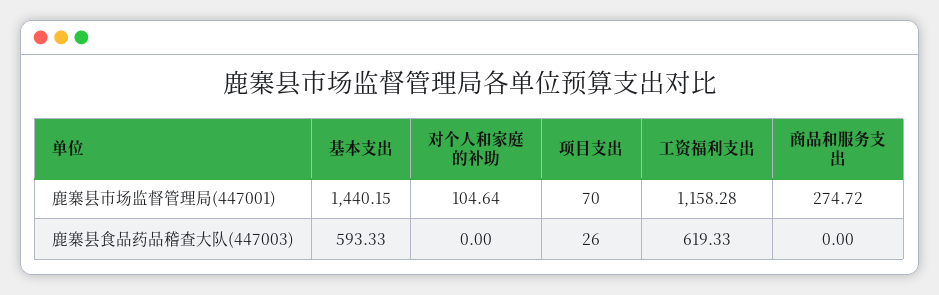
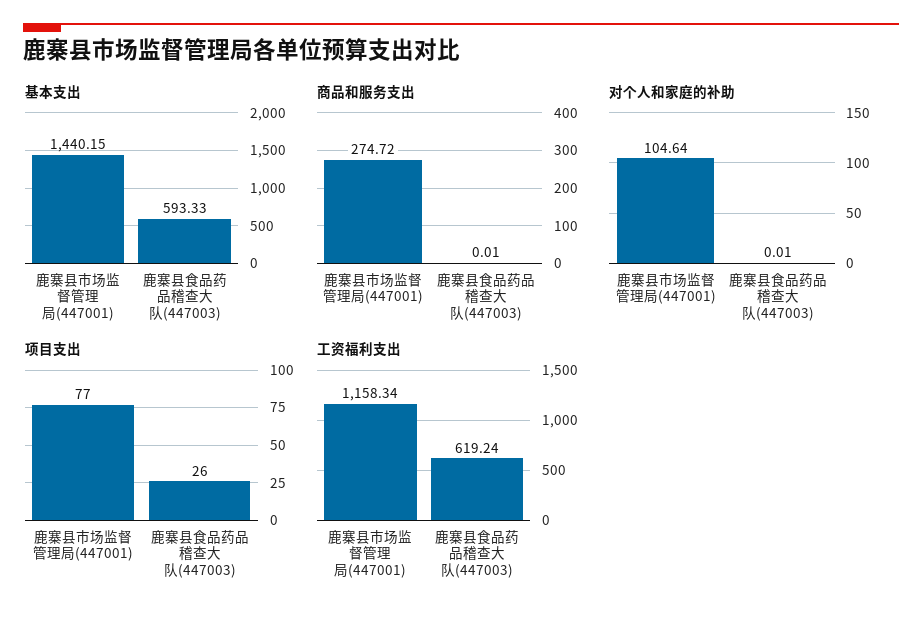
  {
    "基本支出": {
      "鹿寨县市场监督管理局(447001)": 1440.15,
      "鹿寨县食品药品稽查大队(447003)": 593.33
    },
    "对个人和家庭的补助": {
      "鹿寨县市场监督管理局(447001)": 104.64,
-     "鹿寨县食品药品稽查大队(447003)": 0
+     "鹿寨县食品药品稽查大队(447003)": 0.01
    },
    "项目支出": {
-     "鹿寨县市场监督管理局(447001)": 70,
+     "鹿寨县市场监督管理局(447001)": 77,
      "鹿寨县食品药品稽查大队(447003)": 26
    },
    "工资福利支出": {
-     "鹿寨县市场监督管理局(447001)": 1158.28,
+     "鹿寨县市场监督管理局(447001)": 1158.34,
-     "鹿寨县食品药品稽查大队(447003)": 619.33
+     "鹿寨县食品药品稽查大队(447003)": 619.24
    },
    "商品和服务支出": {
      "鹿寨县市场监督管理局(447001)": 274.72,
-     "鹿寨县食品药品稽查大队(447003)": 0
+     "鹿寨县食品药品稽查大队(447003)": 0.01
    }
  }

